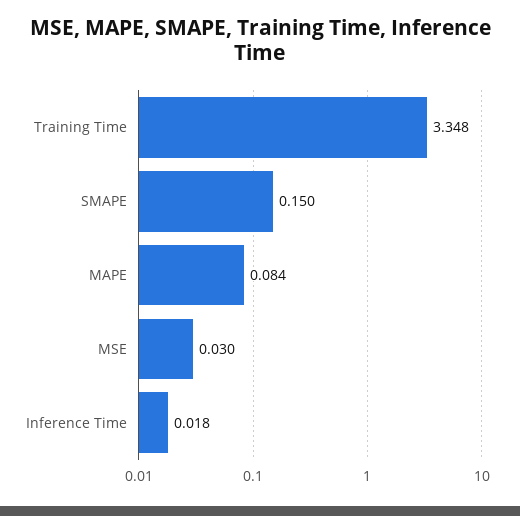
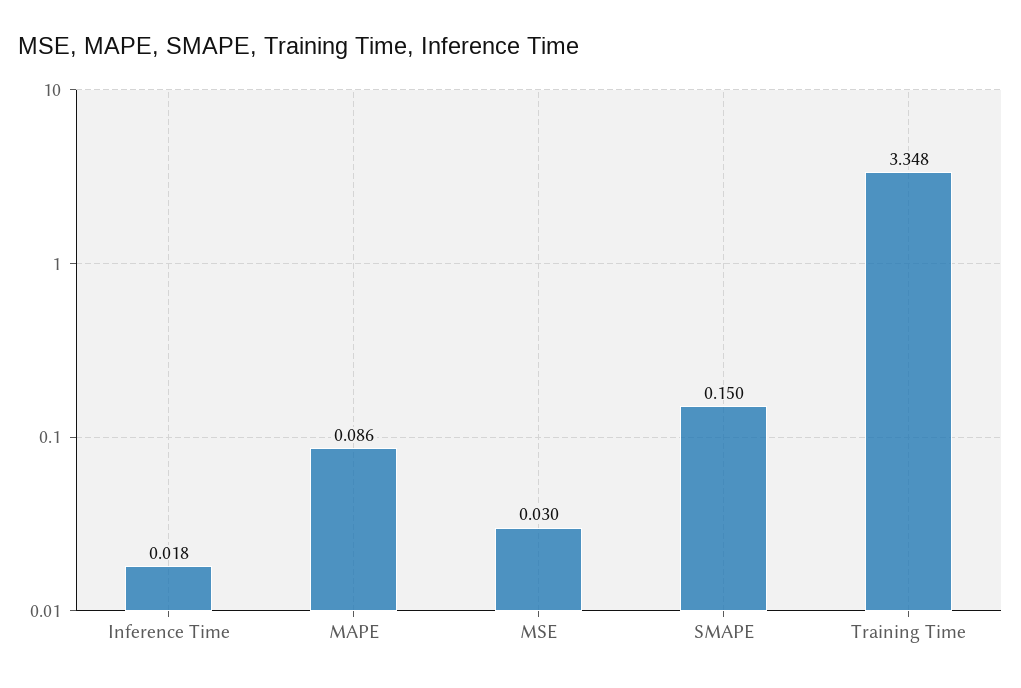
  {
    "Training Time": 3.348,
    "SMAPE": 0.15,
-   "MAPE": 0.084,
+   "MAPE": 0.086,
    "MSE": 0.03,
    "Inference Time": 0.018
  }

